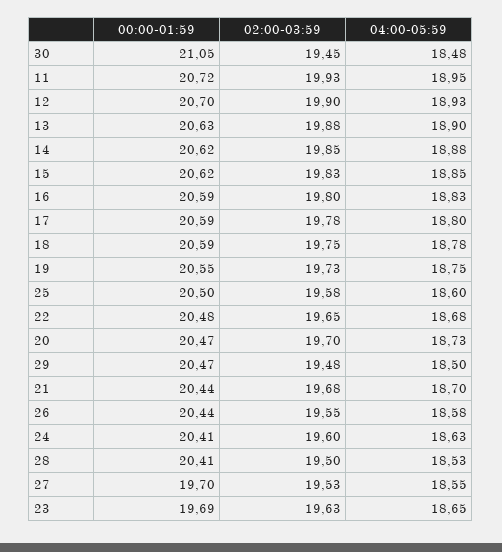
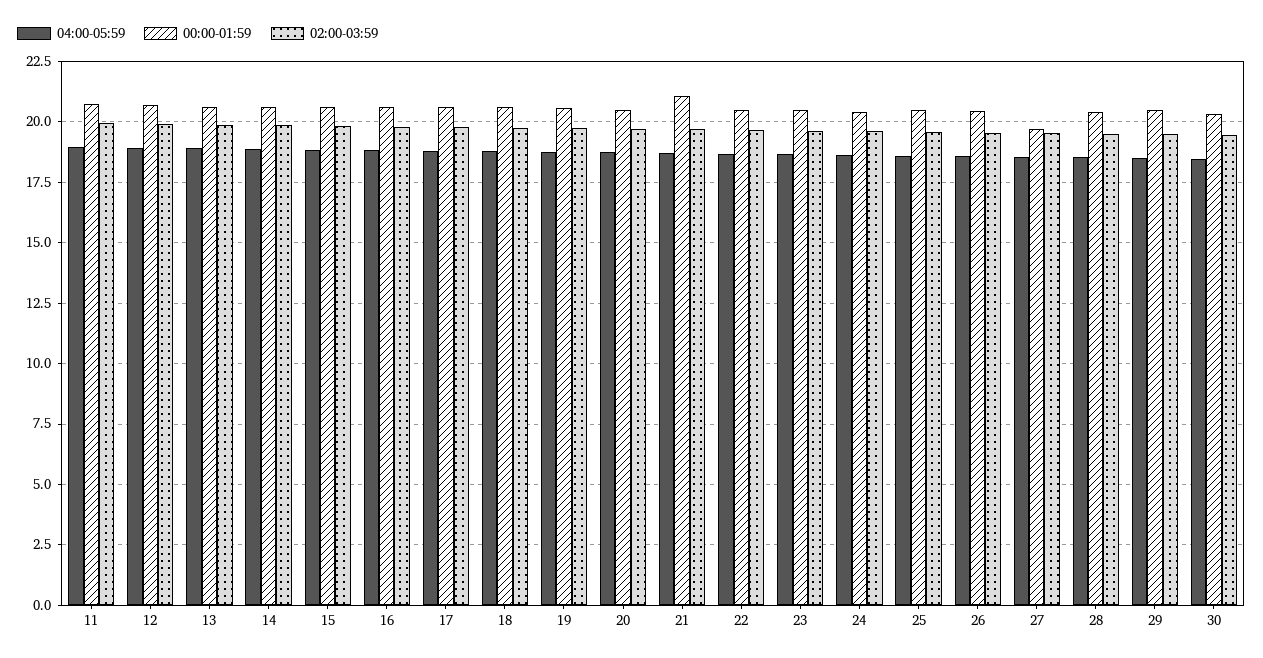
  {
    "00:00-01:59": {
-     "30": 21.05,
+     "30": 20.25,
      "11": 20.72,
      "12": 20.7,
      "13": 20.63,
      "14": 20.62,
      "15": 20.62,
      "16": 20.59,
      "17": 20.59,
      "18": 20.59,
      "19": 20.55,
      "25": 20.5,
      "22": 20.48,
      "20": 20.47,
      "29": 20.47,
-     "21": 20.44,
+     "21": 21,
      "26": 20.44,
      "24": 20.41,
      "28": 20.41,
      "27": 19.7,
-     "23": 19.69
+     "23": 20.5
    },
    "02:00-03:59": {
      "30": 19.45,
      "11": 19.93,
      "12": 19.9,
      "13": 19.88,
      "14": 19.85,
      "15": 19.83,
      "16": 19.8,
      "17": 19.78,
      "18": 19.75,
      "19": 19.73,
      "25": 19.58,
      "22": 19.65,
      "20": 19.7,
      "29": 19.48,
      "21": 19.68,
      "26": 19.55,
      "24": 19.6,
      "28": 19.5,
      "27": 19.53,
      "23": 19.63
    },
    "04:00-05:59": {
      "30": 18.48,
      "11": 18.95,
      "12": 18.93,
      "13": 18.9,
      "14": 18.88,
      "15": 18.85,
      "16": 18.83,
      "17": 18.8,
      "18": 18.78,
      "19": 18.75,
      "25": 18.6,
      "22": 18.68,
      "20": 18.73,
      "29": 18.5,
      "21": 18.7,
      "26": 18.58,
      "24": 18.63,
      "28": 18.53,
      "27": 18.55,
      "23": 18.65
    }
  }

